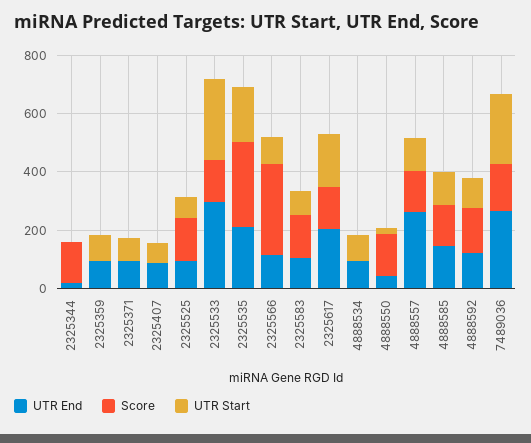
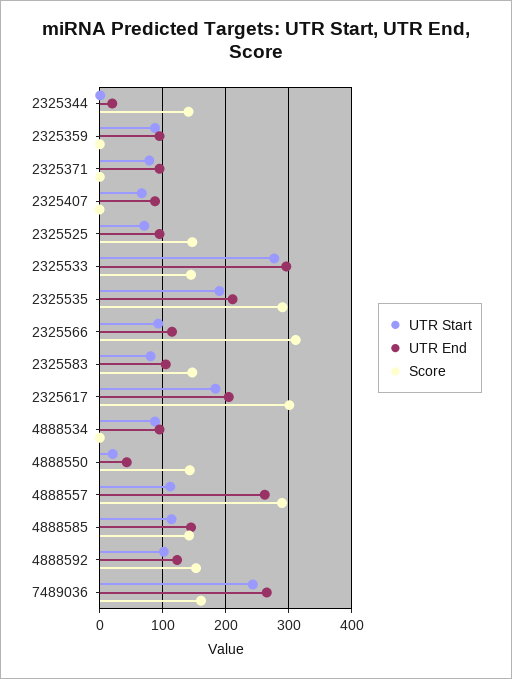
  {
    "UTR End": {
      "2325344": 20,
      "2325359": 100,
      "2325371": 100,
      "2325407": 90,
      "2325525": 100,
      "2325533": 300,
      "2325535": 210,
      "2325566": 120,
      "2325583": 110,
      "2325617": 210,
      "4888534": 100,
      "4888550": 40,
      "4888557": 260,
      "4888585": 150,
      "4888592": 120,
      "7489036": 270
    },
    "Score": {
      "2325344": 140,
      "2325359": 0,
      "2325371": 0,
      "2325407": 0,
      "2325525": 150,
      "2325533": 150,
      "2325535": 290,
      "2325566": 310,
      "2325583": 150,
-     "2325617": 150,
+     "2325617": 300,
      "4888534": 0,
      "4888550": 140,
-     "4888557": 150,
+     "4888557": 290,
      "4888585": 140,
      "4888592": 150,
      "7489036": 160
    },
    "UTR Start": {
      "2325344": 0,
      "2325359": 90,
      "2325371": 80,
      "2325407": 70,
      "2325525": 70,
      "2325533": 280,
      "2325535": 190,
      "2325566": 90,
      "2325583": 80,
      "2325617": 180,
      "4888534": 90,
      "4888550": 20,
      "4888557": 110,
      "4888585": 110,
      "4888592": 100,
      "7489036": 240
    }
  }

